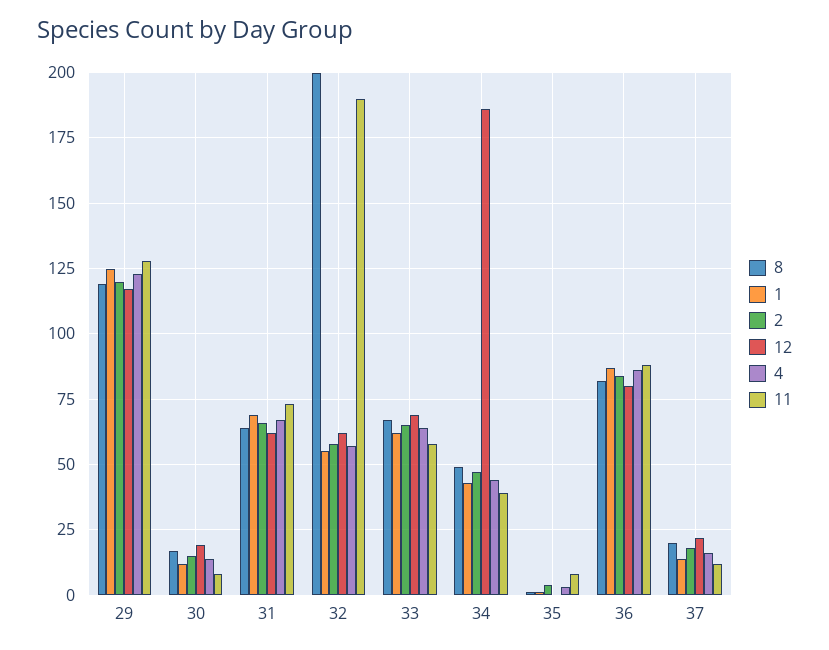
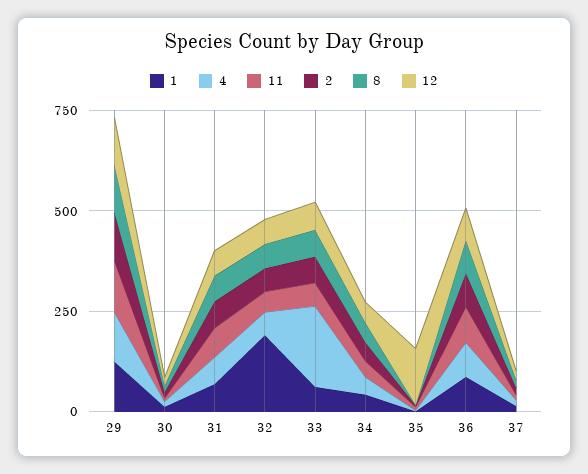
  {
    "8": {
      "29": 120,
      "30": 15,
      "31": 65,
-     "32": 200,
+     "32": 50,
      "33": 65,
      "34": 50,
      "35": 0,
      "36": 80,
      "37": 20
    },
    "1": {
      "29": 125,
      "30": 10,
      "31": 70,
-     "32": 55,
+     "32": 200,
      "33": 60,
      "34": 45,
      "35": 0,
      "36": 85,
      "37": 15
    },
    "2": {
      "29": 120,
      "30": 15,
      "31": 65,
      "32": 60,
      "33": 65,
      "34": 45,
      "35": 5,
      "36": 85,
      "37": 20
    },
    "12": {
      "29": 115,
      "30": 20,
      "31": 60,
      "32": 60,
      "33": 70,
-     "34": 185,
+     "34": 50,
-     "35": 0,
+     "35": 150,
      "36": 80,
      "37": 20
    },
    "4": {
      "29": 125,
      "30": 15,
      "31": 65,
      "32": 55,
-     "33": 65,
+     "33": 200,
      "34": 45,
      "35": 5,
      "36": 85,
      "37": 15
    },
    "11": {
      "29": 130,
      "30": 10,
      "31": 75,
-     "32": 190,
+     "32": 50,
      "33": 60,
      "34": 40,
      "35": 10,
      "36": 90,
      "37": 10
    }
  }

